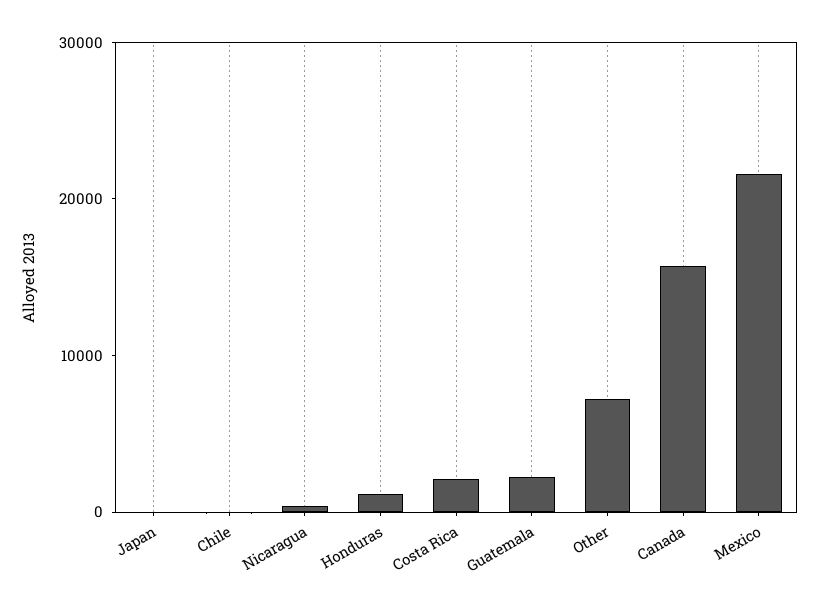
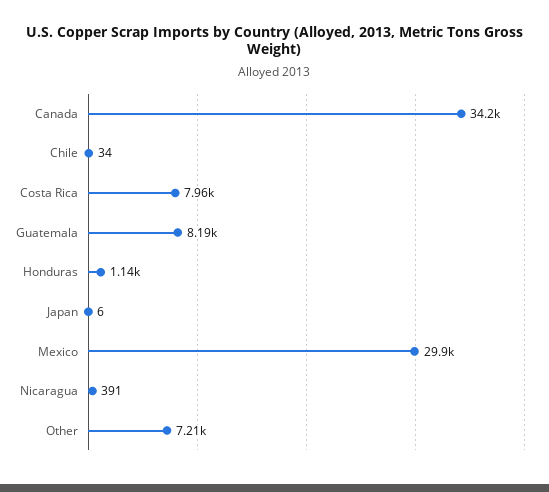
  {
    "Japan": 6,
    "Chile": 34,
    "Nicaragua": 391,
    "Honduras": 1140,
-   "Costa Rica": 2000,
+   "Costa Rica": 7960,
-   "Guatemala": 2000,
+   "Guatemala": 8190,
    "Other": 7210,
-   "Canada": 16000,
+   "Canada": 34200,
-   "Mexico": 22000
+   "Mexico": 29900
  }

